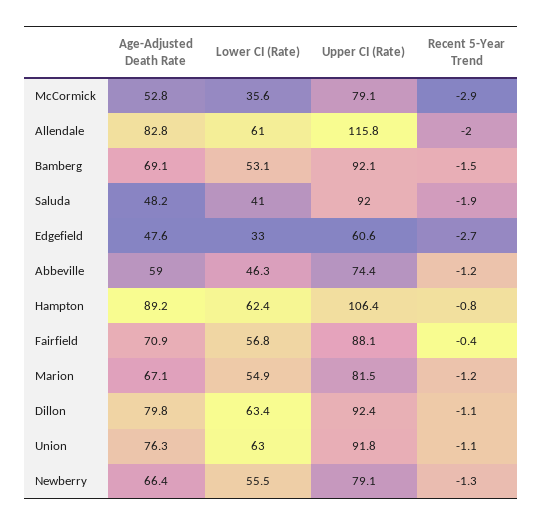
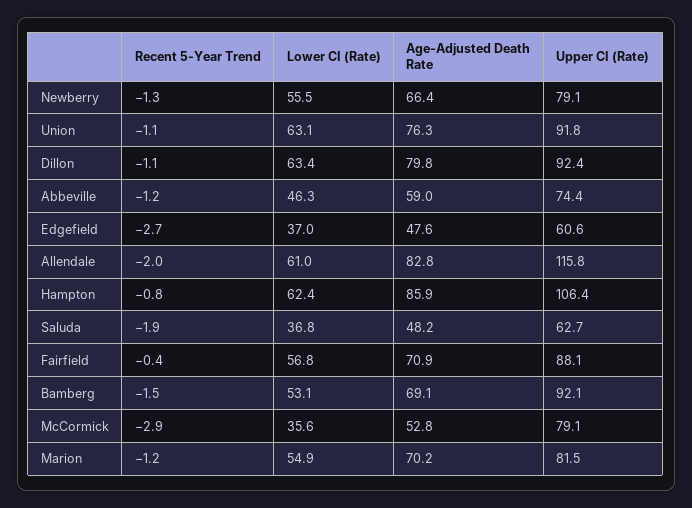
  {
    "Age-Adjusted Death Rate": {
      "McCormick": 52.8,
      "Allendale": 82.8,
      "Bamberg": 69.1,
      "Saluda": 48.2,
      "Edgefield": 47.6,
      "Abbeville": 59,
-     "Hampton": 89.2,
+     "Hampton": 85.9,
      "Fairfield": 70.9,
-     "Marion": 67.1,
+     "Marion": 70.2,
      "Dillon": 79.8,
      "Union": 76.3,
      "Newberry": 66.4
    },
    "Lower CI (Rate)": {
      "McCormick": 35.6,
      "Allendale": 61,
      "Bamberg": 53.1,
-     "Saluda": 41,
+     "Saluda": 36.8,
-     "Edgefield": 33,
+     "Edgefield": 37,
      "Abbeville": 46.3,
      "Hampton": 62.4,
      "Fairfield": 56.8,
      "Marion": 54.9,
      "Dillon": 63.4,
-     "Union": 63,
+     "Union": 63.1,
      "Newberry": 55.5
    },
    "Upper CI (Rate)": {
      "McCormick": 79.1,
      "Allendale": 115.8,
      "Bamberg": 92.1,
-     "Saluda": 92,
+     "Saluda": 62.7,
      "Edgefield": 60.6,
      "Abbeville": 74.4,
      "Hampton": 106.4,
      "Fairfield": 88.1,
      "Marion": 81.5,
      "Dillon": 92.4,
      "Union": 91.8,
      "Newberry": 79.1
    },
    "Recent 5-Year Trend": {
      "McCormick": -2.9,
      "Allendale": -2,
      "Bamberg": -1.5,
      "Saluda": -1.9,
      "Edgefield": -2.7,
      "Abbeville": -1.2,
      "Hampton": -0.8,
      "Fairfield": -0.4,
      "Marion": -1.2,
      "Dillon": -1.1,
      "Union": -1.1,
      "Newberry": -1.3
    }
  }

